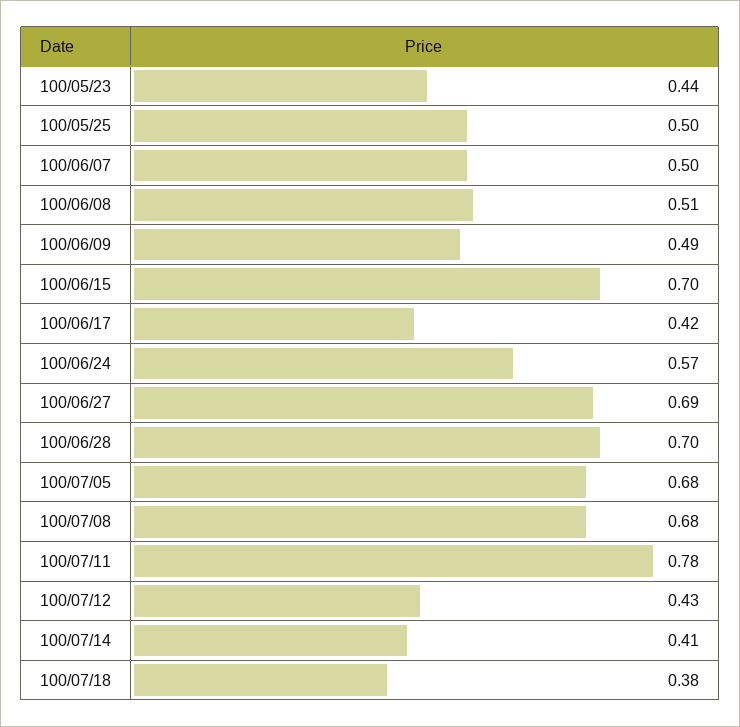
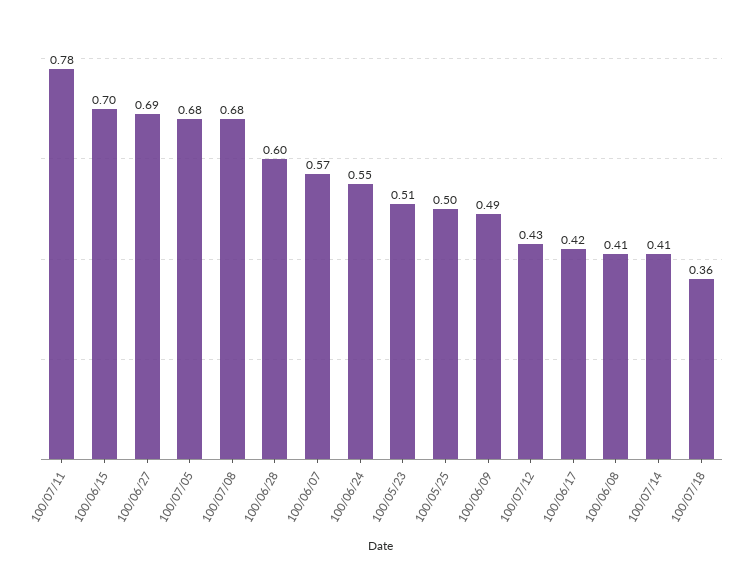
  {
-   "100/05/23": 0.44,
+   "100/05/23": 0.51,
    "100/05/25": 0.5,
-   "100/06/07": 0.5,
+   "100/06/07": 0.57,
-   "100/06/08": 0.51,
+   "100/06/08": 0.41,
    "100/06/09": 0.49,
    "100/06/15": 0.7,
    "100/06/17": 0.42,
-   "100/06/24": 0.57,
+   "100/06/24": 0.55,
    "100/06/27": 0.69,
-   "100/06/28": 0.7,
+   "100/06/28": 0.6,
    "100/07/05": 0.68,
    "100/07/08": 0.68,
    "100/07/11": 0.78,
    "100/07/12": 0.43,
    "100/07/14": 0.41,
-   "100/07/18": 0.38
+   "100/07/18": 0.36
  }

